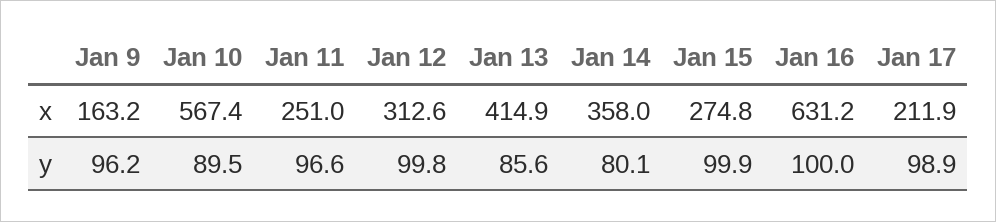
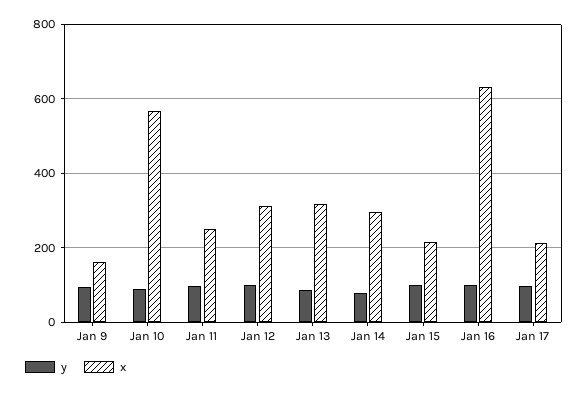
  {
    "x": {
      "Jan 9": 163.2,
      "Jan 10": 567.4,
      "Jan 11": 251,
      "Jan 12": 312.6,
-     "Jan 13": 414.9,
+     "Jan 13": 320,
-     "Jan 14": 358,
+     "Jan 14": 300,
-     "Jan 15": 274.8,
+     "Jan 15": 220,
      "Jan 16": 631.2,
      "Jan 17": 211.9
    },
    "y": {
      "Jan 9": 96.2,
      "Jan 10": 89.5,
      "Jan 11": 96.6,
      "Jan 12": 99.8,
      "Jan 13": 85.6,
      "Jan 14": 80.1,
      "Jan 15": 99.9,
      "Jan 16": 100,
      "Jan 17": 98.9
    }
  }

